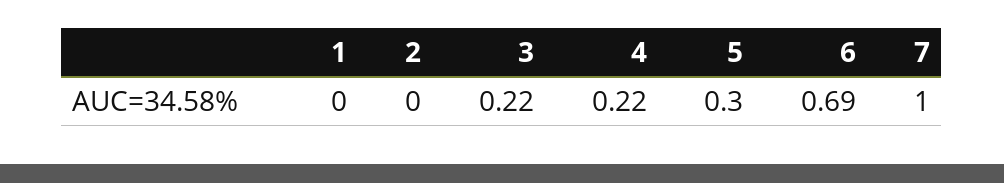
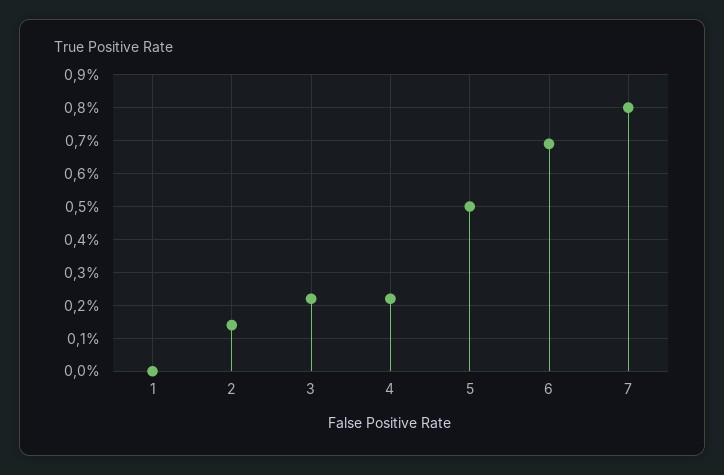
  {
    "1": 0,
-   "2": 0,
+   "2": 0.15,
    "3": 0.22,
    "4": 0.22,
-   "5": 0.3,
+   "5": 0.5,
    "6": 0.69,
-   "7": 1
+   "7": 0.8
  }

